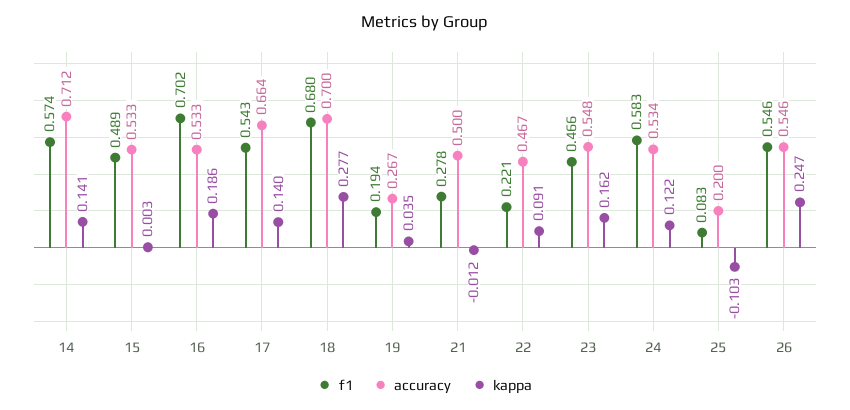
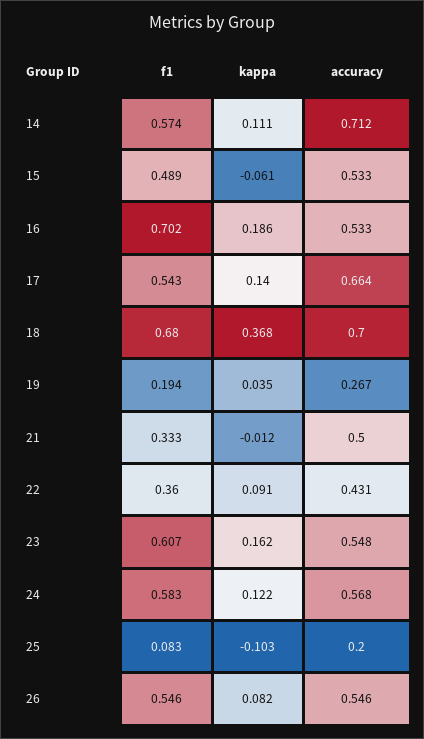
  {
    "f1": {
      "14": 0.574,
      "15": 0.489,
      "16": 0.702,
      "17": 0.543,
      "18": 0.68,
      "19": 0.194,
-     "21": 0.278,
+     "21": 0.333,
-     "22": 0.221,
+     "22": 0.36,
-     "23": 0.466,
+     "23": 0.607,
      "24": 0.583,
      "25": 0.083,
      "26": 0.546
    },
    "accuracy": {
      "14": 0.712,
      "15": 0.533,
      "16": 0.533,
      "17": 0.664,
      "18": 0.7,
      "19": 0.267,
      "21": 0.5,
-     "22": 0.467,
+     "22": 0.431,
      "23": 0.548,
-     "24": 0.534,
+     "24": 0.568,
      "25": 0.2,
      "26": 0.546
    },
    "kappa": {
-     "14": 0.141,
+     "14": 0.111,
-     "15": 0.003,
+     "15": -0.061,
      "16": 0.186,
      "17": 0.14,
-     "18": 0.277,
+     "18": 0.368,
      "19": 0.035,
      "21": -0.012,
      "22": 0.091,
      "23": 0.162,
      "24": 0.122,
      "25": -0.103,
-     "26": 0.247
+     "26": 0.082
    }
  }

